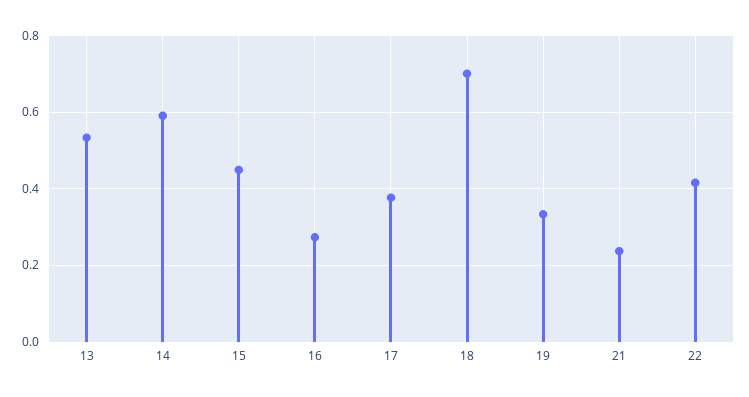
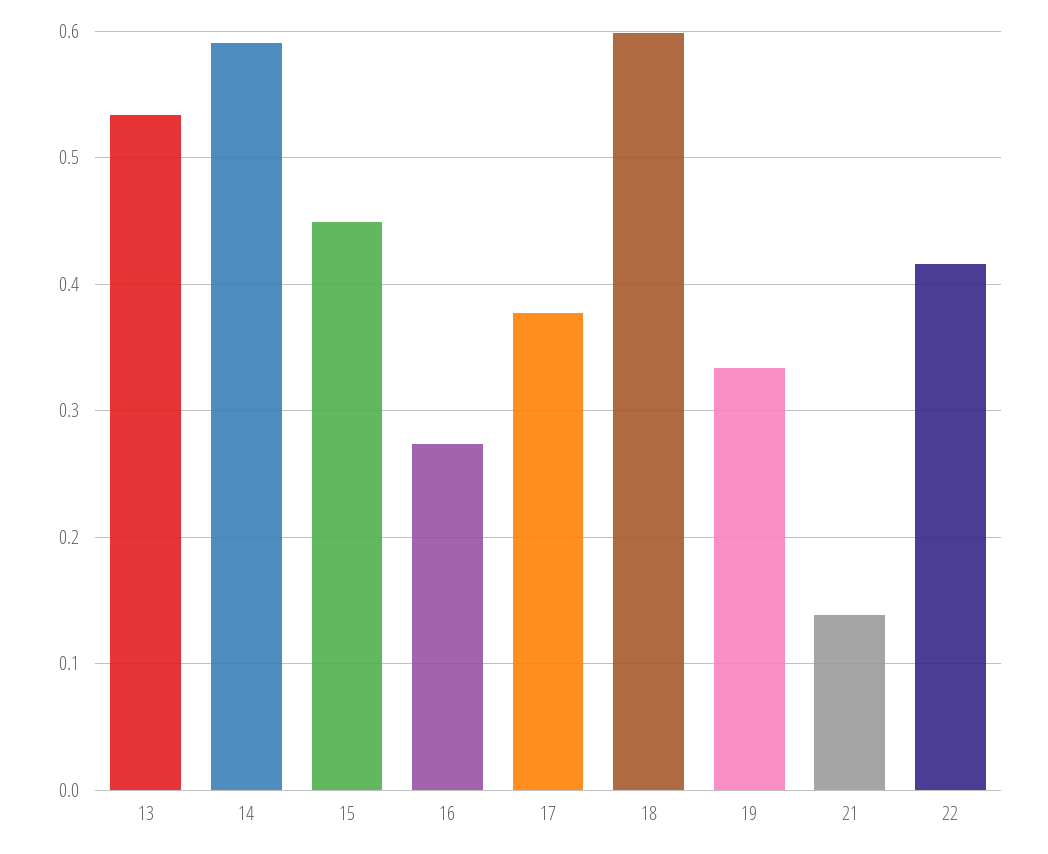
  {
    "13": 0.53,
    "14": 0.59,
    "15": 0.45,
    "16": 0.27,
    "17": 0.38,
-   "18": 0.7,
+   "18": 0.6,
    "19": 0.33,
-   "21": 0.24,
+   "21": 0.14,
    "22": 0.42
  }

